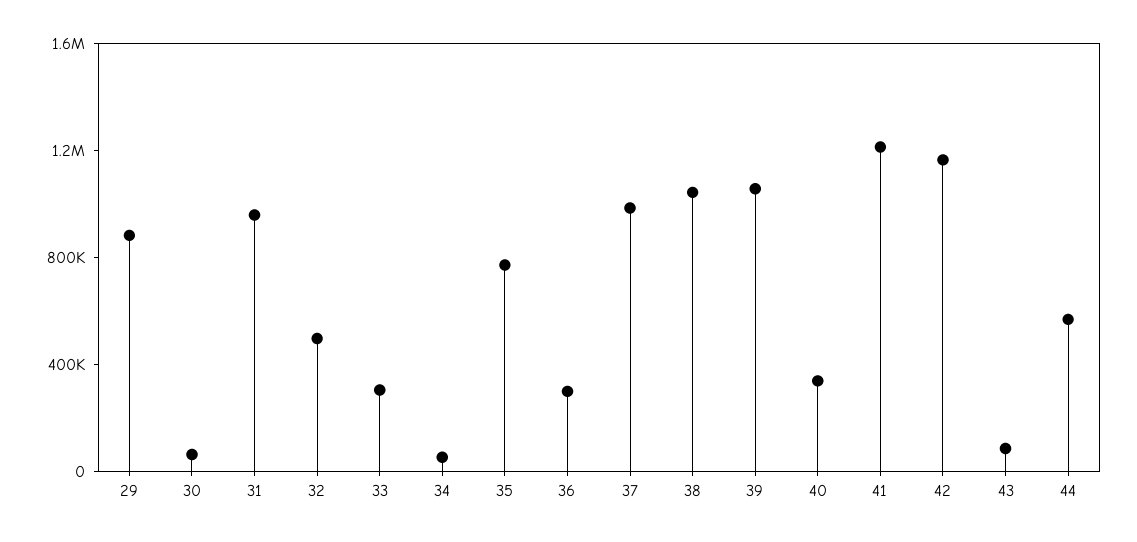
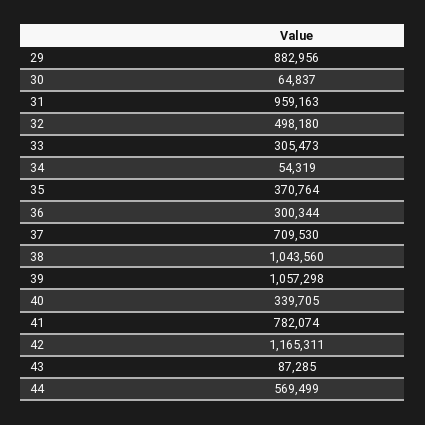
  {
    "29": 882956,
    "30": 64837,
    "31": 959163,
    "32": 498180,
    "33": 305473,
    "34": 54319,
-   "35": 800000,
+   "35": 370764,
    "36": 300344,
-   "37": 1000000,
+   "37": 709530,
    "38": 1043560,
    "39": 1057298,
    "40": 339705,
-   "41": 1200000,
+   "41": 782074,
    "42": 1165311,
    "43": 87285,
    "44": 569499
  }

